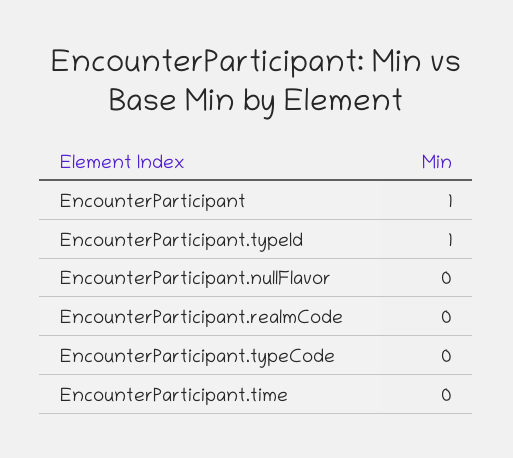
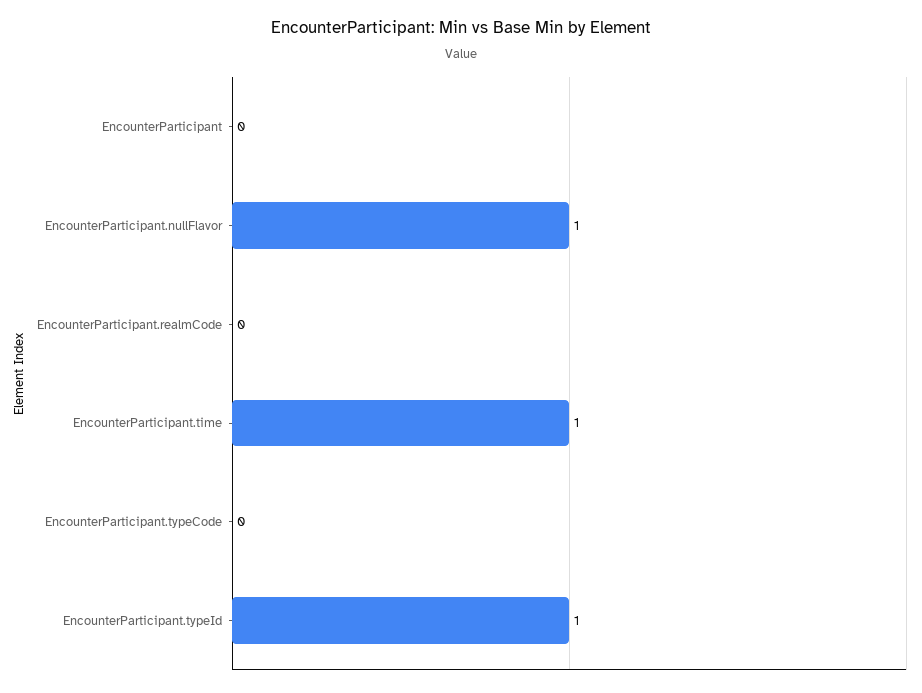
  {
-   "EncounterParticipant": 1,
+   "EncounterParticipant": 0,
    "EncounterParticipant.typeId": 1,
-   "EncounterParticipant.nullFlavor": 0,
+   "EncounterParticipant.nullFlavor": 1,
    "EncounterParticipant.realmCode": 0,
    "EncounterParticipant.typeCode": 0,
-   "EncounterParticipant.time": 0
+   "EncounterParticipant.time": 1
  }

